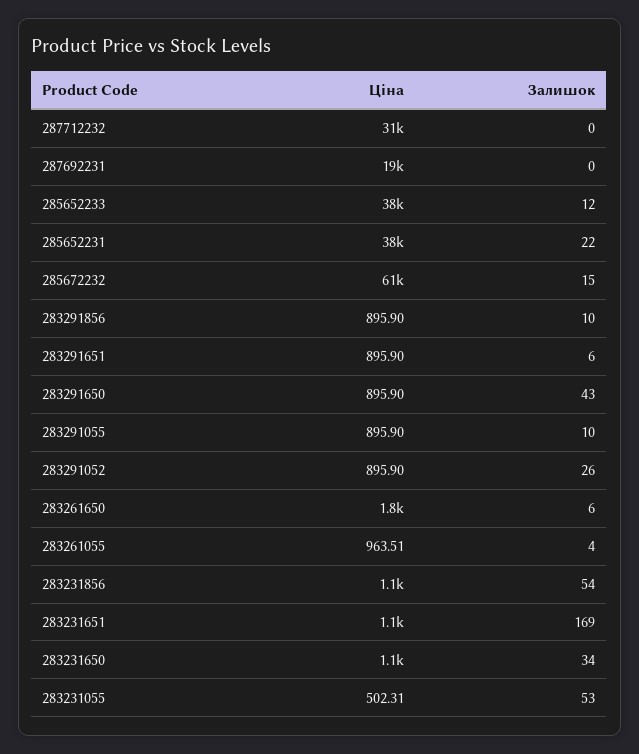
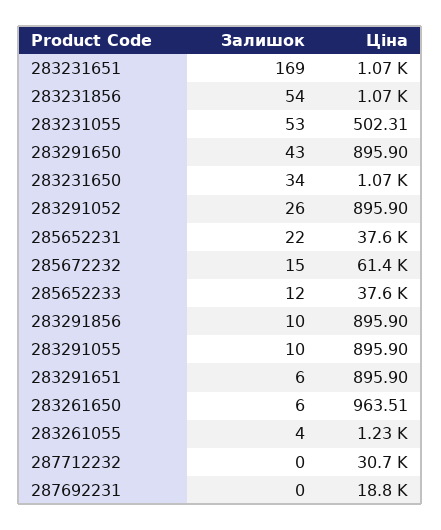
  {
    "Ціна": {
      "287712232": 30700,
      "287692231": 18800,
      "285652233": 37600,
      "285652231": 37600,
      "285672232": 61400,
      "283291856": 895.9,
      "283291651": 895.9,
      "283291650": 895.9,
      "283291055": 895.9,
      "283291052": 895.9,
-     "283261650": 1800,
+     "283261650": 963.51,
-     "283261055": 963.51,
+     "283261055": 1230,
      "283231856": 1070,
      "283231651": 1070,
      "283231650": 1070,
      "283231055": 502.31
    },
    "Залишок": {
      "287712232": 0,
      "287692231": 0,
      "285652233": 12,
      "285652231": 22,
      "285672232": 15,
      "283291856": 10,
      "283291651": 6,
      "283291650": 43,
      "283291055": 10,
      "283291052": 26,
      "283261650": 6,
      "283261055": 4,
      "283231856": 54,
      "283231651": 169,
      "283231650": 34,
      "283231055": 53
    }
  }

